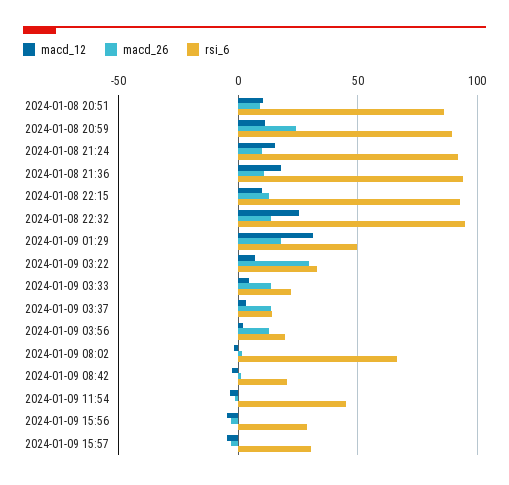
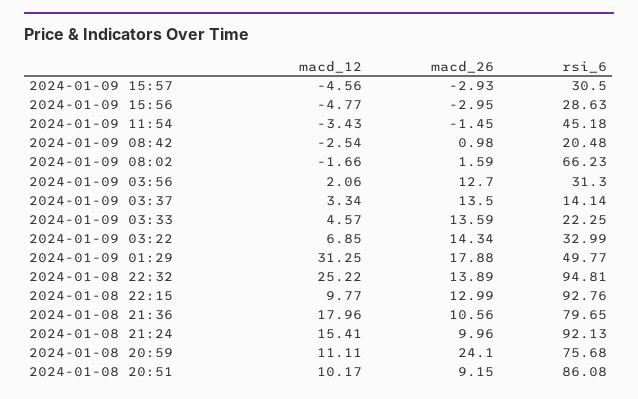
  {
    "macd_12": {
      "2024-01-08 20:51": 10.17,
      "2024-01-08 20:59": 11.11,
      "2024-01-08 21:24": 15.41,
      "2024-01-08 21:36": 17.96,
      "2024-01-08 22:15": 9.77,
      "2024-01-08 22:32": 25.22,
      "2024-01-09 01:29": 31.25,
      "2024-01-09 03:22": 6.85,
      "2024-01-09 03:33": 4.57,
      "2024-01-09 03:37": 3.34,
      "2024-01-09 03:56": 2.06,
      "2024-01-09 08:02": -1.66,
      "2024-01-09 08:42": -2.54,
      "2024-01-09 11:54": -3.43,
      "2024-01-09 15:56": -4.77,
      "2024-01-09 15:57": -4.56
    },
    "macd_26": {
      "2024-01-08 20:51": 9.15,
      "2024-01-08 20:59": 24.1,
      "2024-01-08 21:24": 9.96,
      "2024-01-08 21:36": 10.56,
      "2024-01-08 22:15": 12.99,
      "2024-01-08 22:32": 13.89,
      "2024-01-09 01:29": 17.88,
-     "2024-01-09 03:22": 30,
+     "2024-01-09 03:22": 14.34,
      "2024-01-09 03:33": 13.59,
      "2024-01-09 03:37": 13.5,
      "2024-01-09 03:56": 12.7,
      "2024-01-09 08:02": 1.59,
      "2024-01-09 08:42": 0.98,
      "2024-01-09 11:54": -1.45,
      "2024-01-09 15:56": -2.95,
      "2024-01-09 15:57": -2.93
    },
    "rsi_6": {
      "2024-01-08 20:51": 86.08,
-     "2024-01-08 20:59": 90,
+     "2024-01-08 20:59": 75.68,
      "2024-01-08 21:24": 92.13,
-     "2024-01-08 21:36": 95,
+     "2024-01-08 21:36": 79.65,
      "2024-01-08 22:15": 92.76,
      "2024-01-08 22:32": 94.81,
      "2024-01-09 01:29": 49.77,
      "2024-01-09 03:22": 32.99,
      "2024-01-09 03:33": 22.25,
      "2024-01-09 03:37": 14.14,
-     "2024-01-09 03:56": 20,
+     "2024-01-09 03:56": 31.3,
      "2024-01-09 08:02": 66.23,
      "2024-01-09 08:42": 20.48,
      "2024-01-09 11:54": 45.18,
      "2024-01-09 15:56": 28.63,
      "2024-01-09 15:57": 30.5
    }
  }

